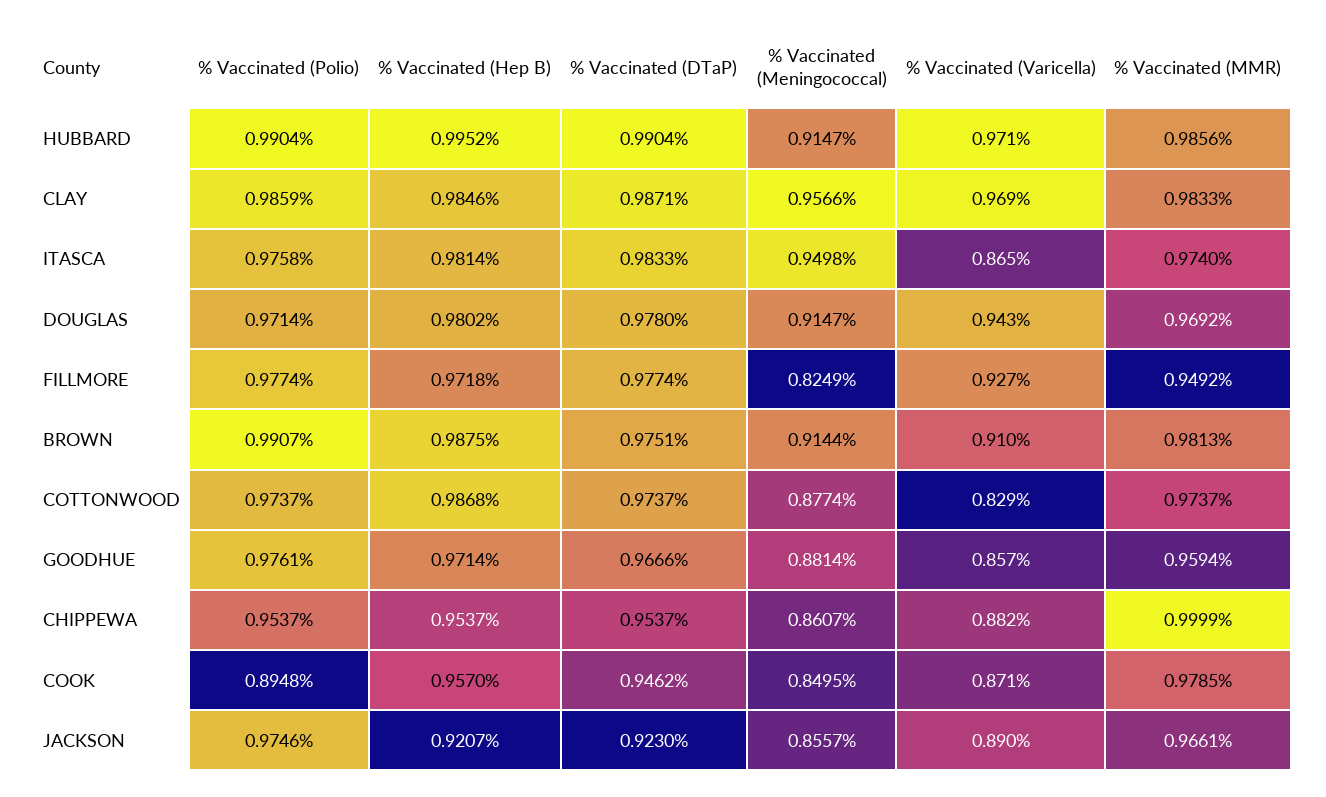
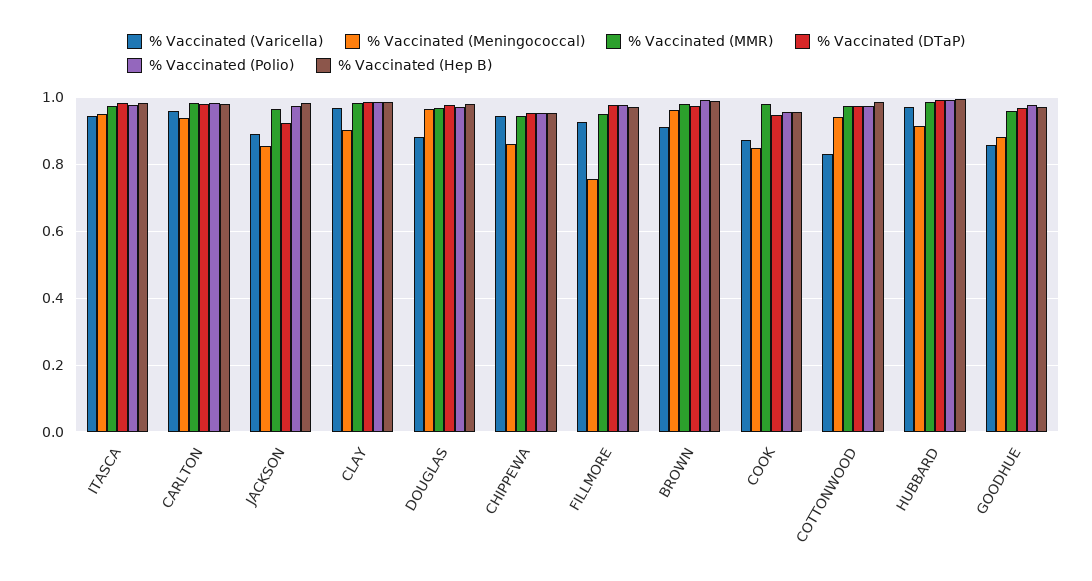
  {
    "% Vaccinated (Polio)": {
      "HUBBARD": 0.9904,
      "CLAY": 0.9859,
      "ITASCA": 0.9758,
      "DOUGLAS": 0.9714,
      "FILLMORE": 0.9774,
      "BROWN": 0.9907,
      "COTTONWOOD": 0.9737,
      "GOODHUE": 0.9761,
      "CHIPPEWA": 0.9537,
-     "COOK": 0.8948,
+     "COOK": 0.96,
-     "JACKSON": 0.9746
+     "JACKSON": 0.9746,
+     "CARLTON": 0.98
    },
    "% Vaccinated (Hep B)": {
      "HUBBARD": 0.9952,
      "CLAY": 0.9846,
      "ITASCA": 0.9814,
      "DOUGLAS": 0.9802,
      "FILLMORE": 0.9718,
      "BROWN": 0.9875,
      "COTTONWOOD": 0.9868,
      "GOODHUE": 0.9714,
      "CHIPPEWA": 0.9537,
      "COOK": 0.957,
-     "JACKSON": 0.9207
+     "JACKSON": 0.98,
+     "CARLTON": 0.98
    },
    "% Vaccinated (DTaP)": {
      "HUBBARD": 0.9904,
      "CLAY": 0.9871,
      "ITASCA": 0.9833,
      "DOUGLAS": 0.978,
      "FILLMORE": 0.9774,
      "BROWN": 0.9751,
      "COTTONWOOD": 0.9737,
      "GOODHUE": 0.9666,
      "CHIPPEWA": 0.9537,
      "COOK": 0.9462,
-     "JACKSON": 0.923
+     "JACKSON": 0.923,
+     "CARLTON": 0.98
    },
    "% Vaccinated (Meningococcal)": {
      "HUBBARD": 0.9147,
-     "CLAY": 0.9566,
+     "CLAY": 0.9,
      "ITASCA": 0.9498,
-     "DOUGLAS": 0.9147,
+     "DOUGLAS": 0.96,
-     "FILLMORE": 0.8249,
+     "FILLMORE": 0.76,
-     "BROWN": 0.9144,
+     "BROWN": 0.96,
-     "COTTONWOOD": 0.8774,
+     "COTTONWOOD": 0.94,
      "GOODHUE": 0.8814,
      "CHIPPEWA": 0.8607,
      "COOK": 0.8495,
-     "JACKSON": 0.8557
+     "JACKSON": 0.8557,
+     "CARLTON": 0.94
    },
    "% Vaccinated (Varicella)": {
      "HUBBARD": 0.971,
      "CLAY": 0.969,
-     "ITASCA": 0.865,
+     "ITASCA": 0.94,
-     "DOUGLAS": 0.943,
+     "DOUGLAS": 0.88,
      "FILLMORE": 0.927,
      "BROWN": 0.91,
      "COTTONWOOD": 0.829,
      "GOODHUE": 0.857,
-     "CHIPPEWA": 0.882,
+     "CHIPPEWA": 0.94,
      "COOK": 0.871,
-     "JACKSON": 0.89
+     "JACKSON": 0.89,
+     "CARLTON": 0.96
    },
    "% Vaccinated (MMR)": {
      "HUBBARD": 0.9856,
      "CLAY": 0.9833,
      "ITASCA": 0.974,
      "DOUGLAS": 0.9692,
      "FILLMORE": 0.9492,
      "BROWN": 0.9813,
      "COTTONWOOD": 0.9737,
      "GOODHUE": 0.9594,
-     "CHIPPEWA": 0.9999,
+     "CHIPPEWA": 0.94,
      "COOK": 0.9785,
-     "JACKSON": 0.9661
+     "JACKSON": 0.9661,
+     "CARLTON": 0.98
    }
  }

